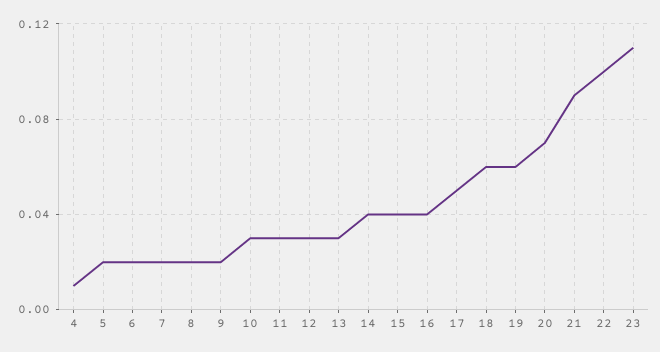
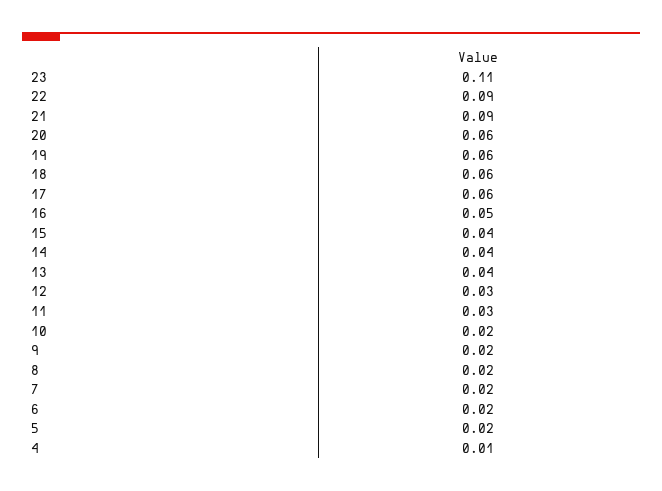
  {
    "4": 0.01,
    "5": 0.02,
    "6": 0.02,
    "7": 0.02,
    "8": 0.02,
    "9": 0.02,
-   "10": 0.03,
+   "10": 0.02,
    "11": 0.03,
    "12": 0.03,
-   "13": 0.03,
+   "13": 0.04,
    "14": 0.04,
    "15": 0.04,
-   "16": 0.04,
+   "16": 0.05,
-   "17": 0.05,
+   "17": 0.06,
    "18": 0.06,
    "19": 0.06,
-   "20": 0.07,
+   "20": 0.06,
    "21": 0.09,
-   "22": 0.1,
+   "22": 0.09,
    "23": 0.11
  }

